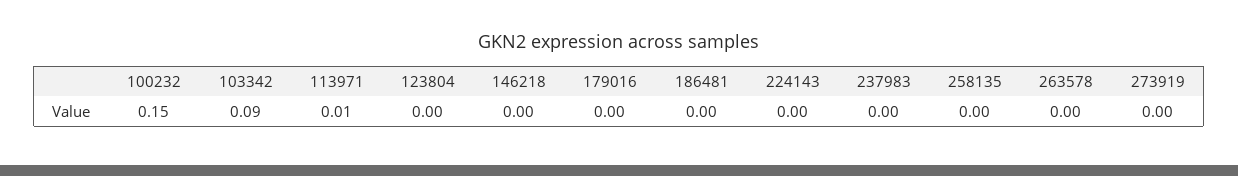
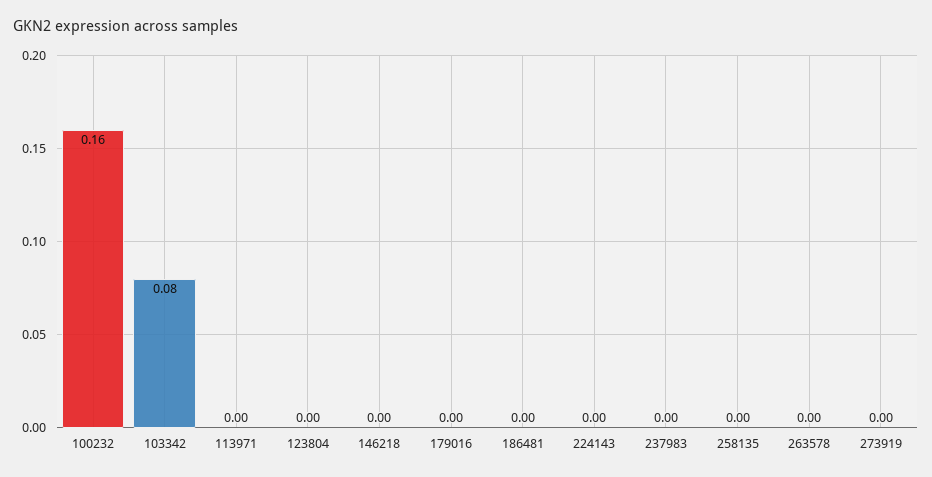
  {
-   "100232": 0.15,
+   "100232": 0.16,
-   "103342": 0.09,
+   "103342": 0.08,
-   "113971": 0.01,
+   "113971": 0,
    "123804": 0,
    "146218": 0,
    "179016": 0,
    "186481": 0,
    "224143": 0,
    "237983": 0,
    "258135": 0,
    "263578": 0,
    "273919": 0
  }

